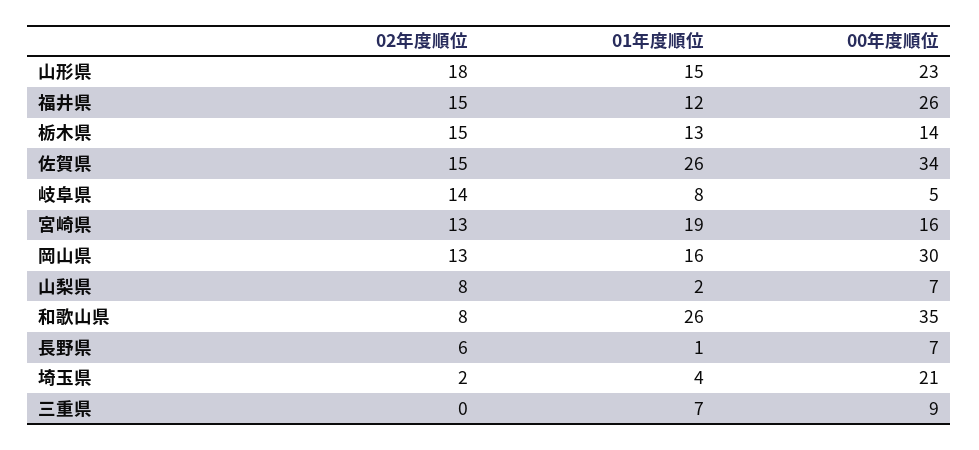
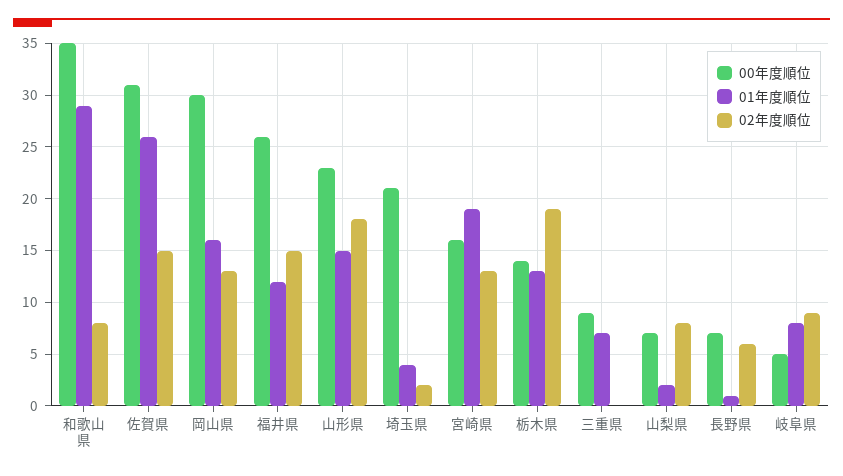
  {
    "02年度順位": {
      "山形県": 18,
      "福井県": 15,
-     "栃木県": 15,
+     "栃木県": 19,
      "佐賀県": 15,
-     "岐阜県": 14,
+     "岐阜県": 9,
      "宮崎県": 13,
      "岡山県": 13,
      "山梨県": 8,
      "和歌山県": 8,
      "長野県": 6,
      "埼玉県": 2,
      "三重県": 0
    },
    "01年度順位": {
      "山形県": 15,
      "福井県": 12,
      "栃木県": 13,
      "佐賀県": 26,
      "岐阜県": 8,
      "宮崎県": 19,
      "岡山県": 16,
      "山梨県": 2,
-     "和歌山県": 26,
+     "和歌山県": 29,
      "長野県": 1,
      "埼玉県": 4,
      "三重県": 7
    },
    "00年度順位": {
      "山形県": 23,
      "福井県": 26,
      "栃木県": 14,
-     "佐賀県": 34,
+     "佐賀県": 31,
      "岐阜県": 5,
      "宮崎県": 16,
      "岡山県": 30,
      "山梨県": 7,
      "和歌山県": 35,
      "長野県": 7,
      "埼玉県": 21,
      "三重県": 9
    }
  }

